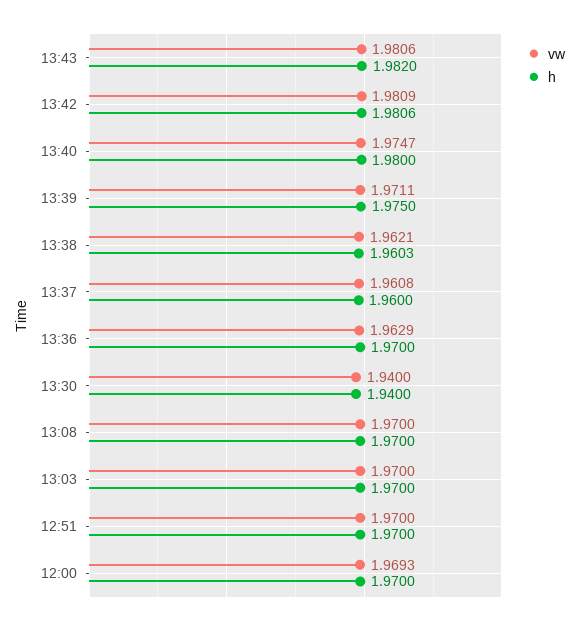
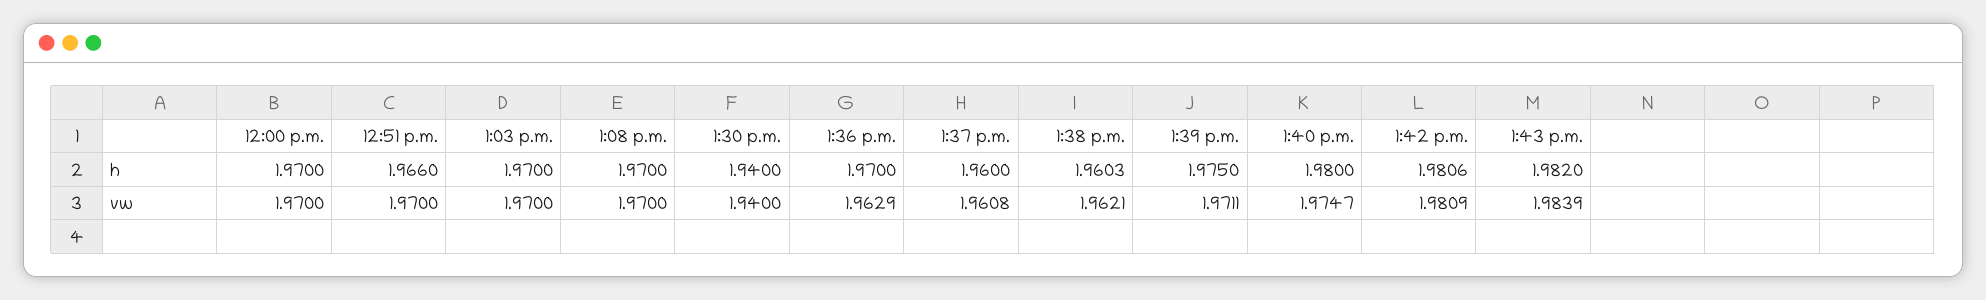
  {
    "vw": {
-     "13:43": 1.9806,
+     "13:43": 1.9839,
      "13:42": 1.9809,
      "13:40": 1.9747,
      "13:39": 1.9711,
      "13:38": 1.9621,
      "13:37": 1.9608,
      "13:36": 1.9629,
      "13:30": 1.94,
      "13:08": 1.97,
      "13:03": 1.97,
      "12:51": 1.97,
-     "12:00": 1.9693
+     "12:00": 1.97
    },
    "h": {
      "13:43": 1.982,
      "13:42": 1.9806,
      "13:40": 1.98,
      "13:39": 1.975,
      "13:38": 1.9603,
      "13:37": 1.96,
      "13:36": 1.97,
      "13:30": 1.94,
      "13:08": 1.97,
      "13:03": 1.97,
-     "12:51": 1.97,
+     "12:51": 1.966,
      "12:00": 1.97
    }
  }

